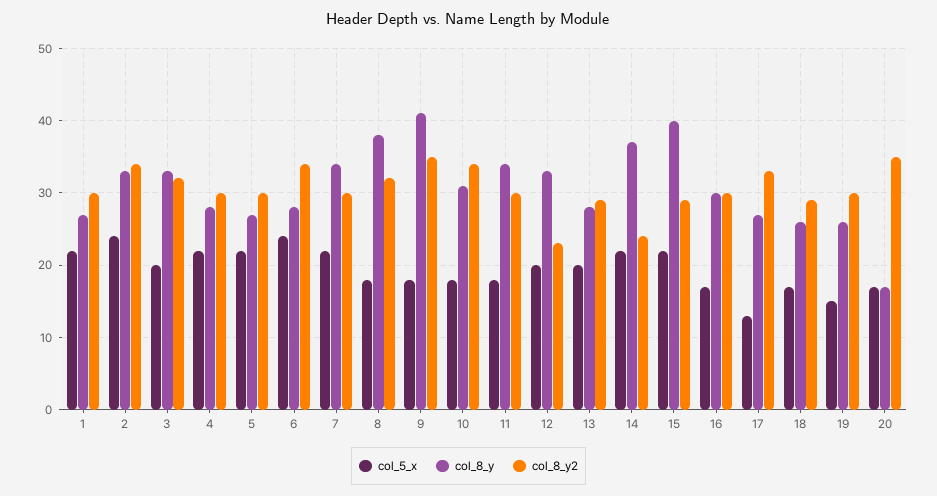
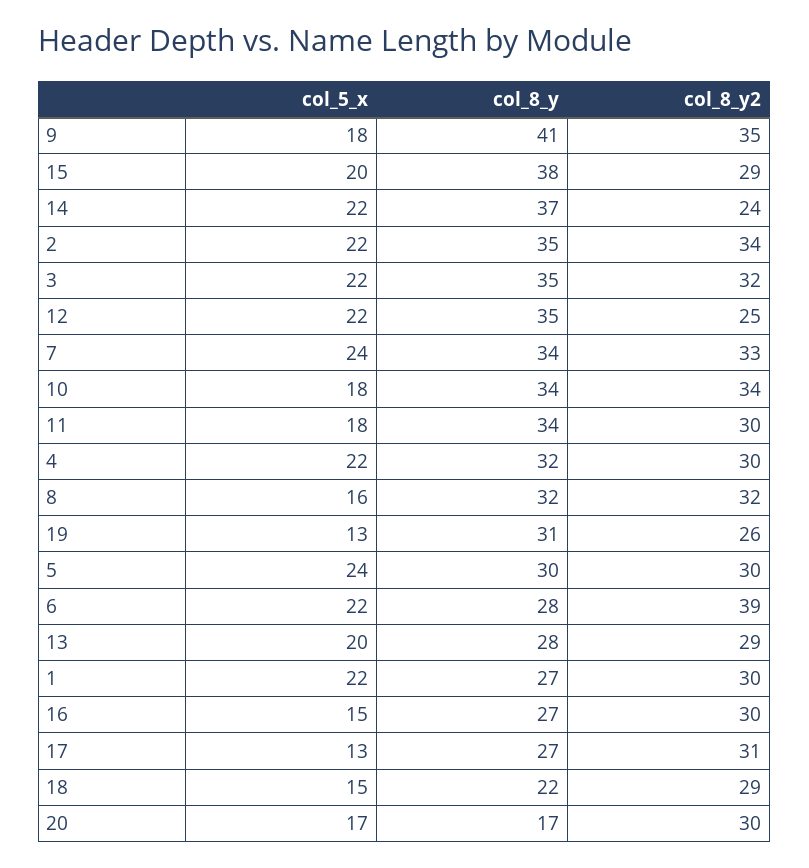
  {
    "col_5_x": {
      "1": 22,
-     "2": 24,
+     "2": 22,
-     "3": 20,
+     "3": 22,
      "4": 22,
-     "5": 22,
+     "5": 24,
-     "6": 24,
+     "6": 22,
-     "7": 22,
+     "7": 24,
-     "8": 18,
+     "8": 16,
      "9": 18,
      "10": 18,
      "11": 18,
-     "12": 20,
+     "12": 22,
      "13": 20,
      "14": 22,
-     "15": 22,
+     "15": 20,
-     "16": 17,
+     "16": 15,
      "17": 13,
-     "18": 17,
+     "18": 15,
-     "19": 15,
+     "19": 13,
      "20": 17
    },
    "col_8_y": {
      "1": 27,
-     "2": 33,
+     "2": 35,
-     "3": 33,
+     "3": 35,
-     "4": 28,
+     "4": 32,
-     "5": 27,
+     "5": 30,
      "6": 28,
      "7": 34,
-     "8": 38,
+     "8": 32,
      "9": 41,
-     "10": 31,
+     "10": 34,
      "11": 34,
-     "12": 33,
+     "12": 35,
      "13": 28,
      "14": 37,
-     "15": 40,
+     "15": 38,
-     "16": 30,
+     "16": 27,
      "17": 27,
-     "18": 26,
+     "18": 22,
-     "19": 26,
+     "19": 31,
      "20": 17
    },
    "col_8_y2": {
      "1": 30,
      "2": 34,
      "3": 32,
      "4": 30,
      "5": 30,
-     "6": 34,
+     "6": 39,
-     "7": 30,
+     "7": 33,
      "8": 32,
      "9": 35,
      "10": 34,
      "11": 30,
-     "12": 23,
+     "12": 25,
      "13": 29,
      "14": 24,
      "15": 29,
      "16": 30,
-     "17": 33,
+     "17": 31,
      "18": 29,
-     "19": 30,
+     "19": 26,
-     "20": 35
+     "20": 30
    }
  }

